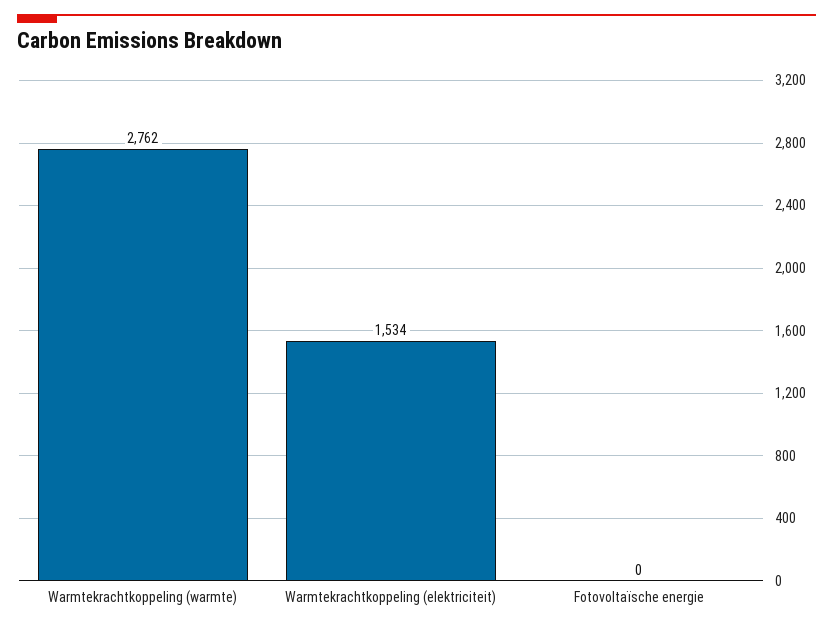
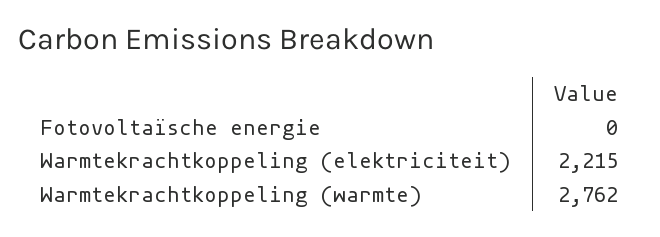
  {
    "Warmtekrachtkoppeling (warmte)": 2762,
-   "Warmtekrachtkoppeling (elektriciteit)": 1534,
+   "Warmtekrachtkoppeling (elektriciteit)": 2215,
    "Fotovoltaïsche energie": 0
  }

